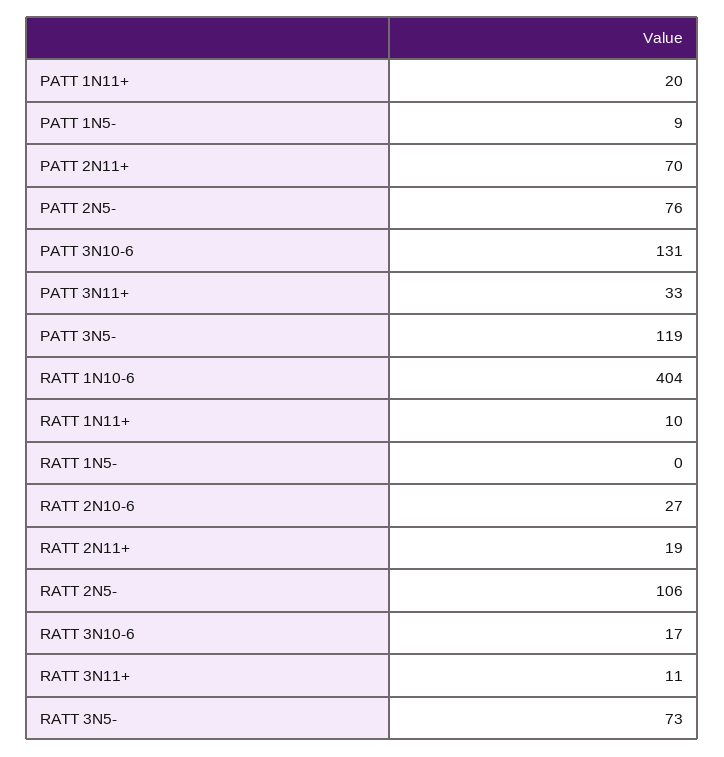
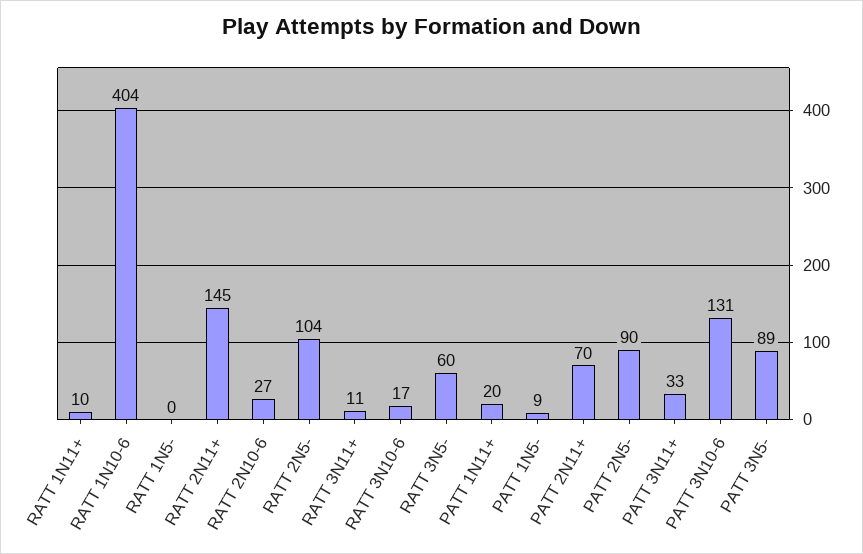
  {
    "PATT 1N11+": 20,
    "PATT 1N5-": 9,
    "PATT 2N11+": 70,
-   "PATT 2N5-": 76,
+   "PATT 2N5-": 90,
    "PATT 3N10-6": 131,
    "PATT 3N11+": 33,
-   "PATT 3N5-": 119,
+   "PATT 3N5-": 89,
    "RATT 1N10-6": 404,
    "RATT 1N11+": 10,
    "RATT 1N5-": 0,
    "RATT 2N10-6": 27,
-   "RATT 2N11+": 19,
+   "RATT 2N11+": 145,
-   "RATT 2N5-": 106,
+   "RATT 2N5-": 104,
    "RATT 3N10-6": 17,
    "RATT 3N11+": 11,
-   "RATT 3N5-": 73
+   "RATT 3N5-": 60
  }

